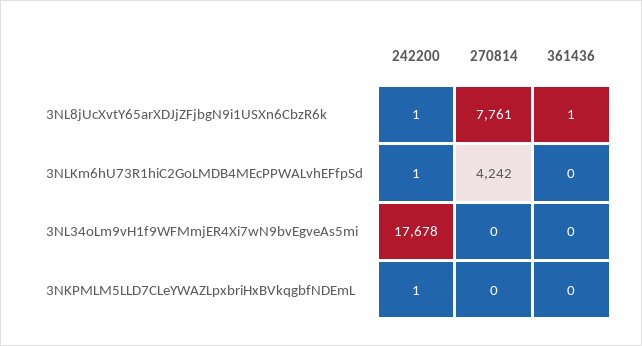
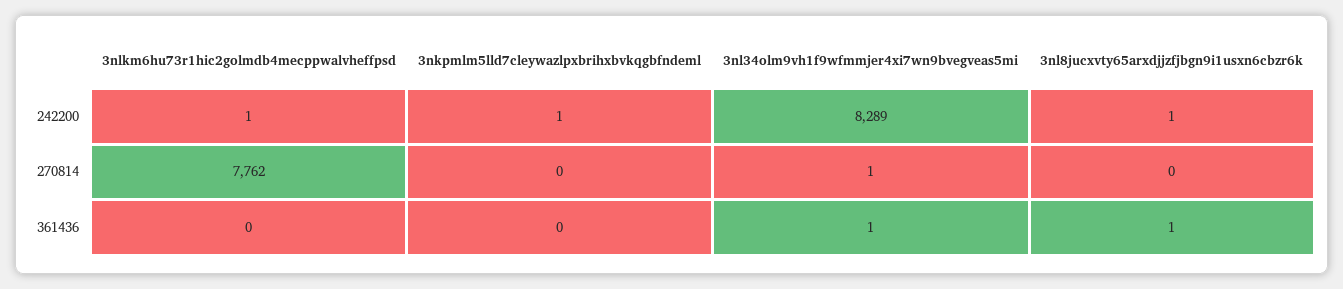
  {
    "242200": {
      "3NL8jUcXvtY65arXDJjZFjbgN9i1USXn6CbzR6k": 1,
      "3NLKm6hU73R1hiC2GoLMDB4MEcPPWALvhEFfpSd": 1,
-     "3NL34oLm9vH1f9WFMmjER4Xi7wN9bvEgveAs5mi": 17678,
+     "3NL34oLm9vH1f9WFMmjER4Xi7wN9bvEgveAs5mi": 8289,
      "3NKPMLM5LLD7CLeYWAZLpxbriHxBVkqgbfNDEmL": 1
    },
    "270814": {
-     "3NL8jUcXvtY65arXDJjZFjbgN9i1USXn6CbzR6k": 7761,
+     "3NL8jUcXvtY65arXDJjZFjbgN9i1USXn6CbzR6k": 0,
-     "3NLKm6hU73R1hiC2GoLMDB4MEcPPWALvhEFfpSd": 4242,
+     "3NLKm6hU73R1hiC2GoLMDB4MEcPPWALvhEFfpSd": 7762,
-     "3NL34oLm9vH1f9WFMmjER4Xi7wN9bvEgveAs5mi": 0,
+     "3NL34oLm9vH1f9WFMmjER4Xi7wN9bvEgveAs5mi": 1,
      "3NKPMLM5LLD7CLeYWAZLpxbriHxBVkqgbfNDEmL": 0
    },
    "361436": {
      "3NL8jUcXvtY65arXDJjZFjbgN9i1USXn6CbzR6k": 1,
      "3NLKm6hU73R1hiC2GoLMDB4MEcPPWALvhEFfpSd": 0,
-     "3NL34oLm9vH1f9WFMmjER4Xi7wN9bvEgveAs5mi": 0,
+     "3NL34oLm9vH1f9WFMmjER4Xi7wN9bvEgveAs5mi": 1,
      "3NKPMLM5LLD7CLeYWAZLpxbriHxBVkqgbfNDEmL": 0
    }
  }

